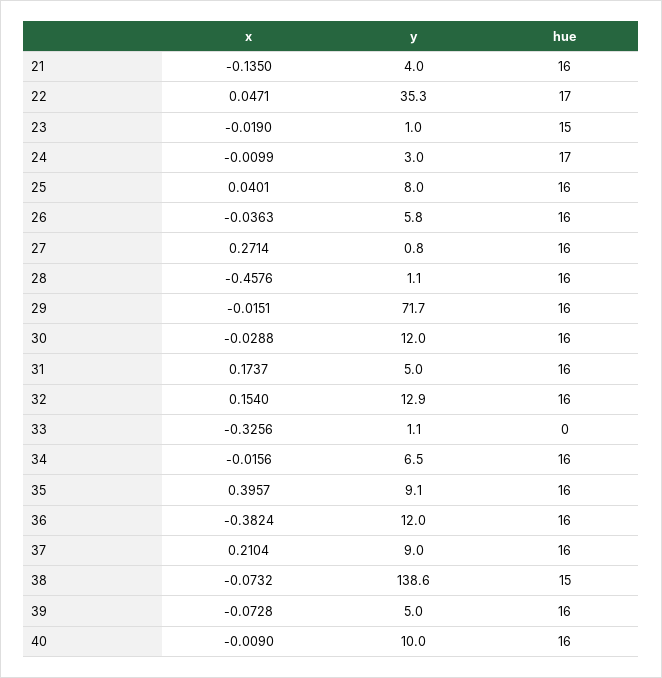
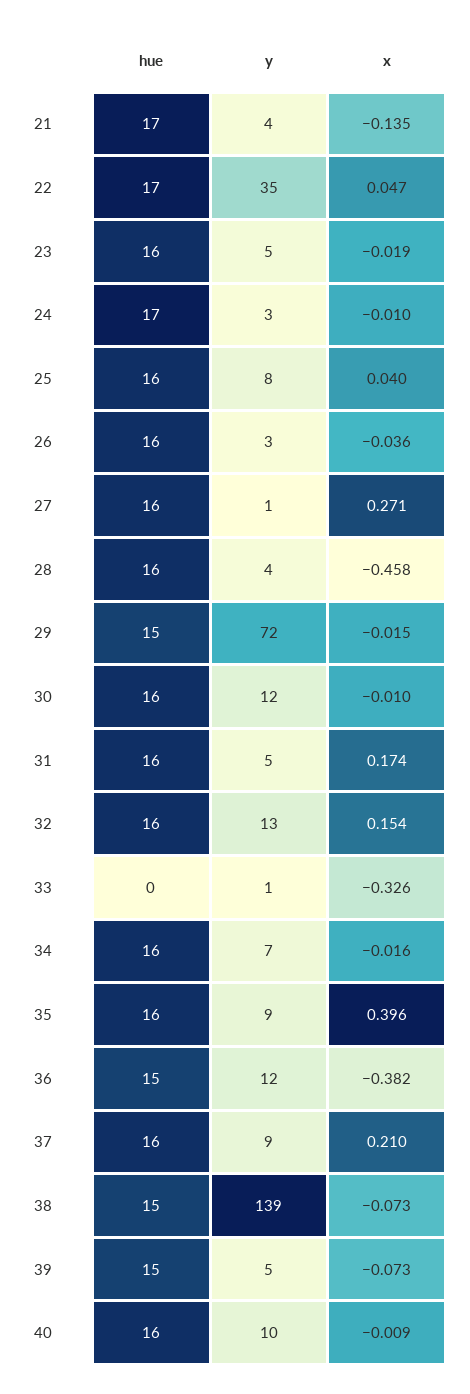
  {
    "x": {
      "21": -0.135,
      "22": 0.0471,
      "23": -0.019,
      "24": -0.0099,
      "25": 0.0401,
      "26": -0.0363,
      "27": 0.2714,
      "28": -0.4576,
      "29": -0.0151,
-     "30": -0.0288,
+     "30": -0.01,
      "31": 0.1737,
      "32": 0.154,
      "33": -0.3256,
      "34": -0.0156,
      "35": 0.3957,
      "36": -0.3824,
      "37": 0.2104,
      "38": -0.0732,
      "39": -0.0728,
      "40": -0.009
    },
    "y": {
      "21": 4,
      "22": 35.3,
-     "23": 1,
+     "23": 5,
      "24": 3,
      "25": 8,
-     "26": 5.8,
+     "26": 3,
      "27": 0.8,
-     "28": 1.1,
+     "28": 4,
      "29": 71.7,
      "30": 12,
      "31": 5,
      "32": 12.9,
      "33": 1.1,
      "34": 6.5,
      "35": 9.1,
      "36": 12,
      "37": 9,
      "38": 138.6,
      "39": 5,
      "40": 10
    },
    "hue": {
-     "21": 16,
+     "21": 17,
      "22": 17,
-     "23": 15,
+     "23": 16,
      "24": 17,
      "25": 16,
      "26": 16,
      "27": 16,
      "28": 16,
-     "29": 16,
+     "29": 15,
      "30": 16,
      "31": 16,
      "32": 16,
      "33": 0,
      "34": 16,
      "35": 16,
-     "36": 16,
+     "36": 15,
      "37": 16,
      "38": 15,
-     "39": 16,
+     "39": 15,
      "40": 16
    }
  }

